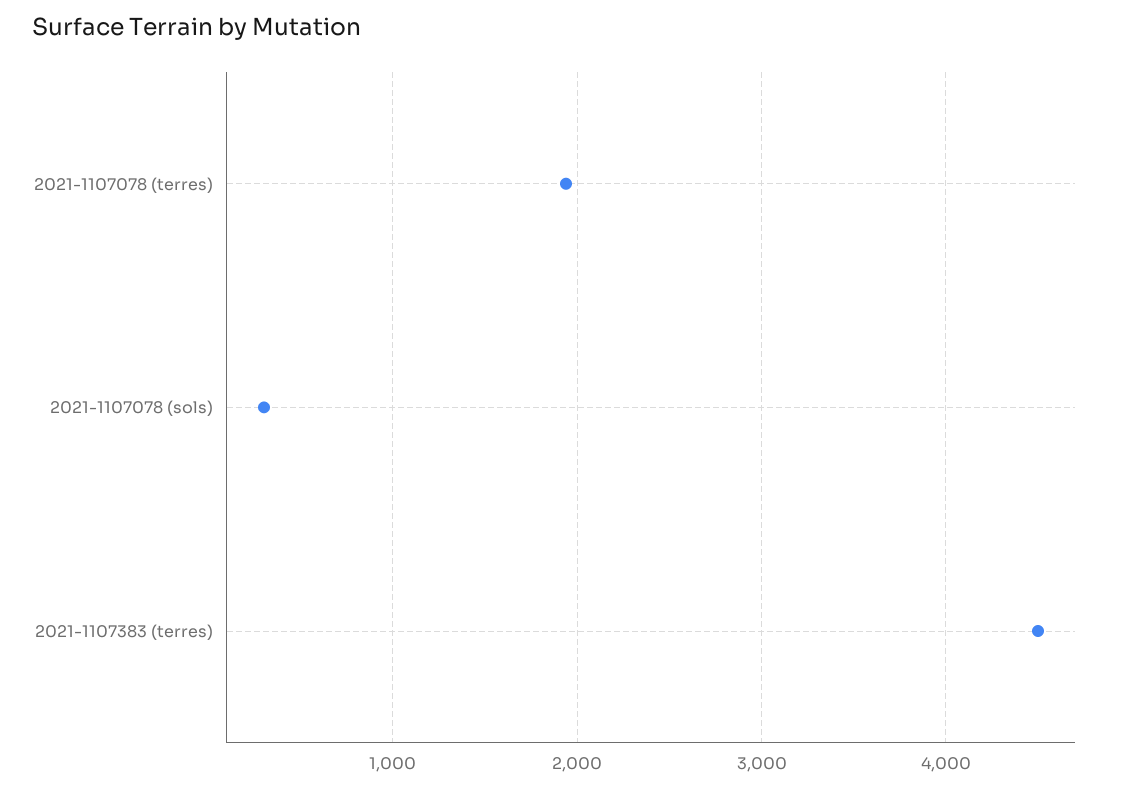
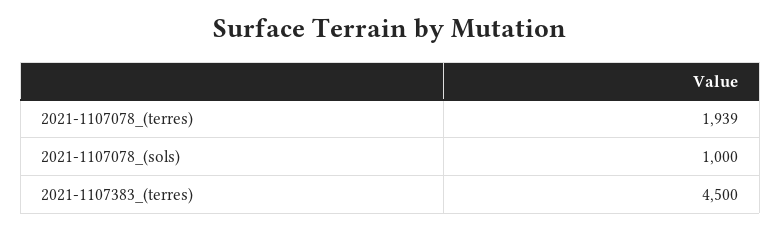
  {
    "2021-1107078 (terres)": 1939,
-   "2021-1107078 (sols)": 300,
+   "2021-1107078 (sols)": 1000,
    "2021-1107383 (terres)": 4500
  }

